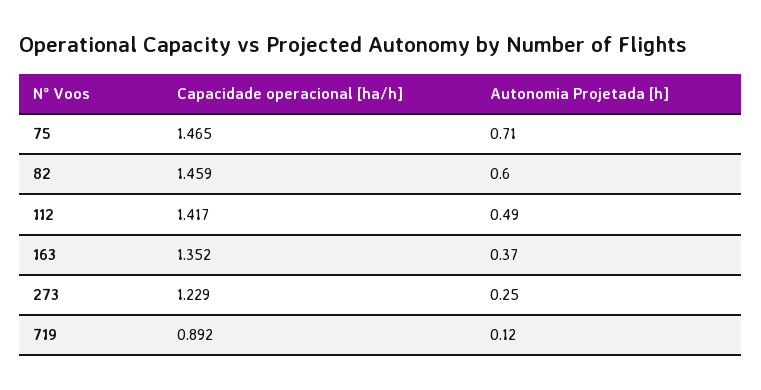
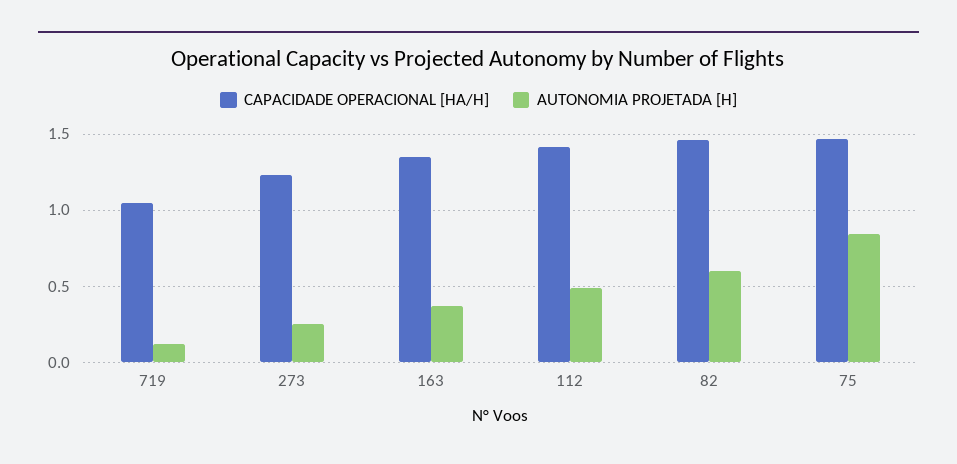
  {
    "Capacidade operacional [ha/h]": {
      "75": 1.465,
      "82": 1.459,
      "112": 1.417,
      "163": 1.352,
      "273": 1.229,
-     "719": 0.892
+     "719": 1.05
    },
    "Autonomia Projetada [h]": {
-     "75": 0.71,
+     "75": 0.85,
      "82": 0.6,
      "112": 0.49,
      "163": 0.37,
      "273": 0.25,
      "719": 0.12
    }
  }

